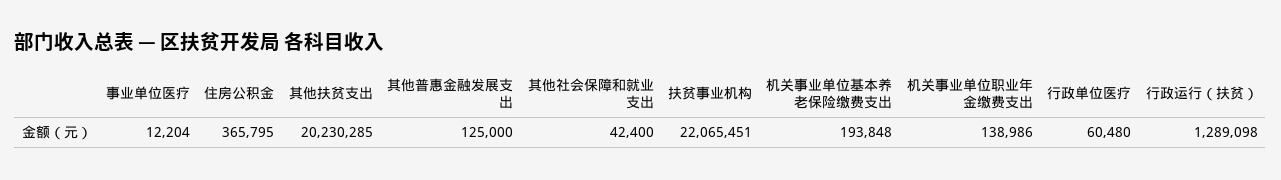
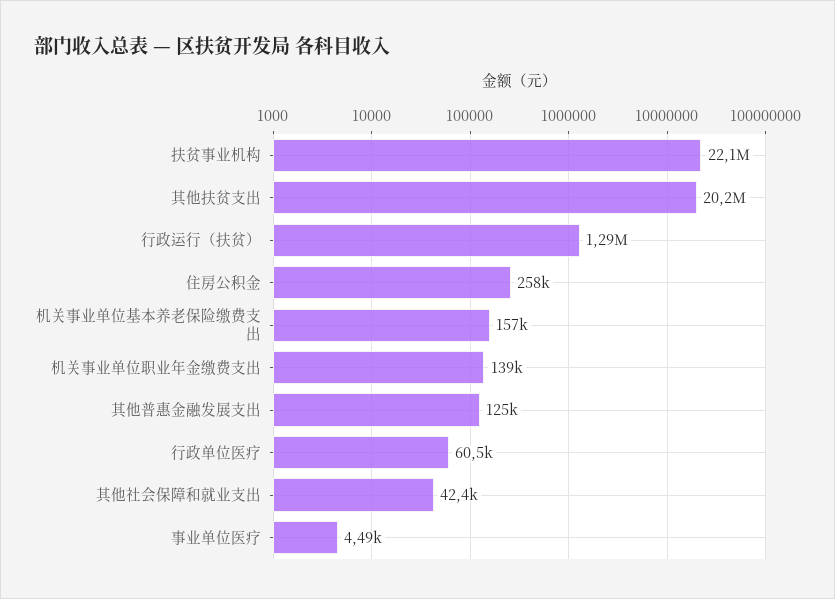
  {
-   "事业单位医疗": 12204,
+   "事业单位医疗": 4490,
-   "住房公积金": 365795,
+   "住房公积金": 258000,
    "其他扶贫支出": 20230285,
    "其他普惠金融发展支出": 125000,
    "其他社会保障和就业支出": 42400,
    "扶贫事业机构": 22065451,
-   "机关事业单位基本养老保险缴费支出": 193848,
+   "机关事业单位基本养老保险缴费支出": 157000,
    "机关事业单位职业年金缴费支出": 138986,
    "行政单位医疗": 60480,
    "行政运行（扶贫）": 1289098
  }

